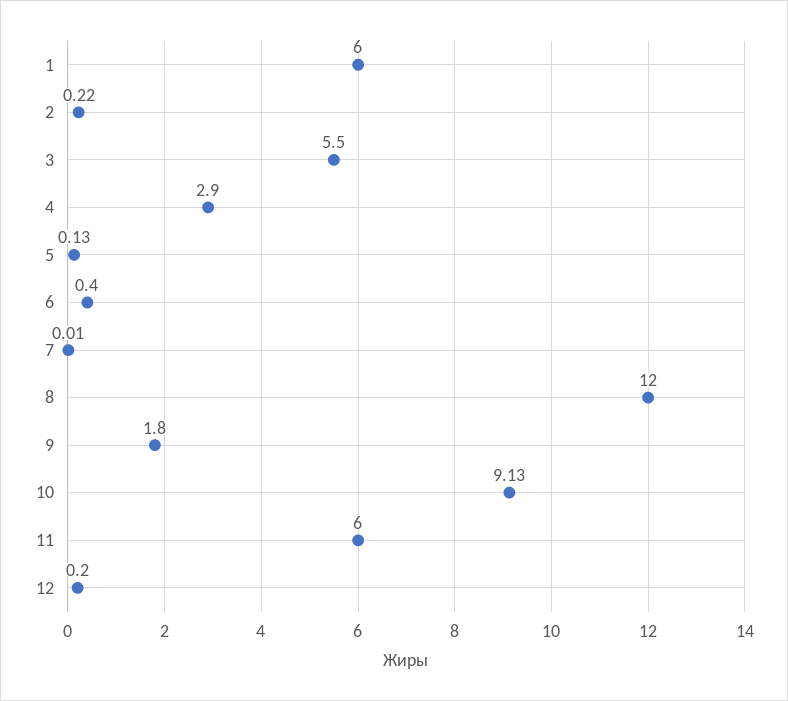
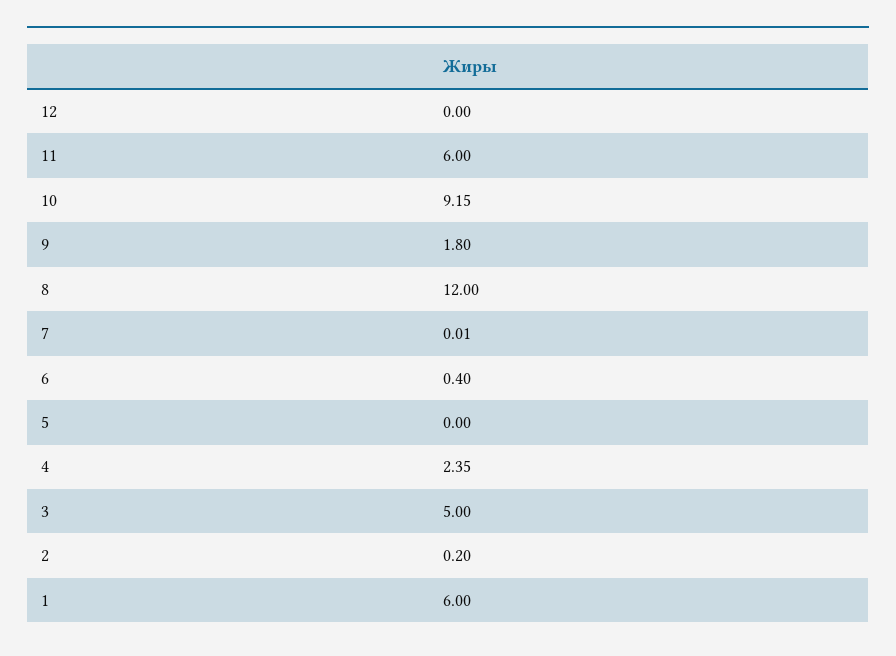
  {
    "1": 6,
-   "2": 0.22,
+   "2": 0.2,
-   "3": 5.5,
+   "3": 5,
-   "4": 2.9,
+   "4": 2.35,
-   "5": 0.13,
+   "5": 0,
    "6": 0.4,
    "7": 0.01,
    "8": 12,
    "9": 1.8,
-   "10": 9.13,
+   "10": 9.15,
    "11": 6,
-   "12": 0.2
+   "12": 0
  }

